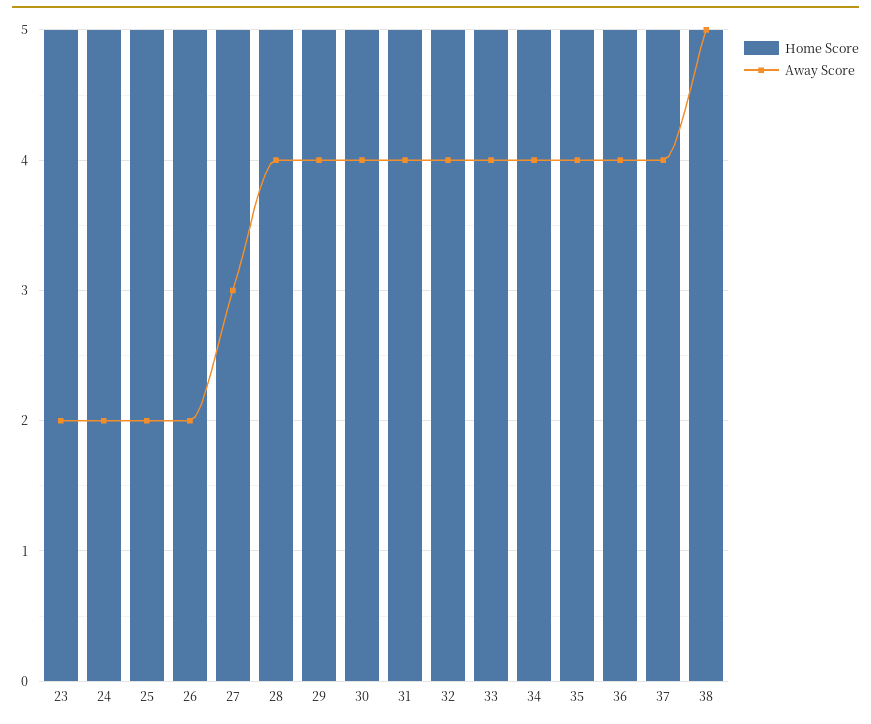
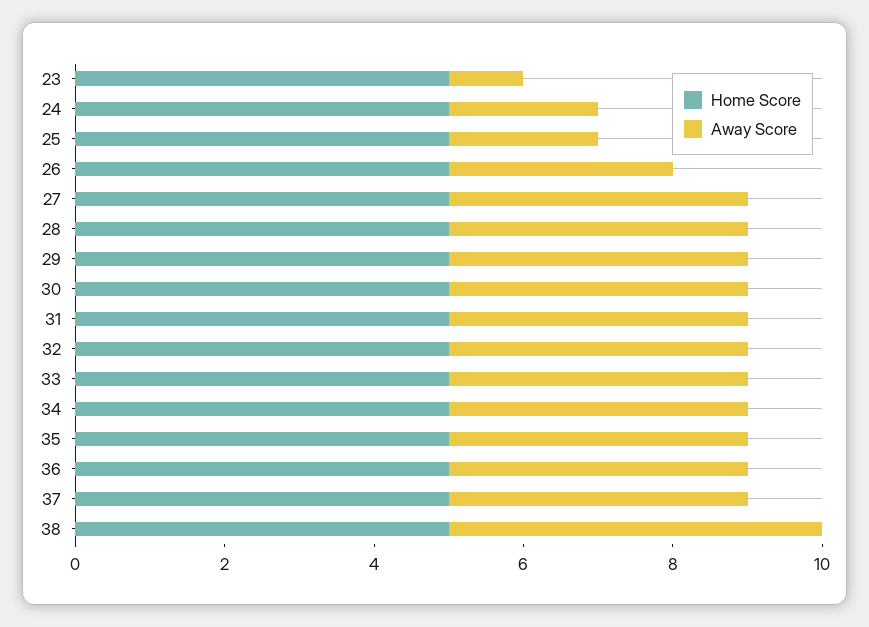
  {
    "Home Score": {
      "23": 5,
      "24": 5,
      "25": 5,
      "26": 5,
      "27": 5,
      "28": 5,
      "29": 5,
      "30": 5,
      "31": 5,
      "32": 5,
      "33": 5,
      "34": 5,
      "35": 5,
      "36": 5,
      "37": 5,
      "38": 5
    },
    "Away Score": {
-     "23": 2,
+     "23": 1,
      "24": 2,
      "25": 2,
-     "26": 2,
+     "26": 3,
-     "27": 3,
+     "27": 4,
      "28": 4,
      "29": 4,
      "30": 4,
      "31": 4,
      "32": 4,
      "33": 4,
      "34": 4,
      "35": 4,
      "36": 4,
      "37": 4,
      "38": 5
    }
  }

